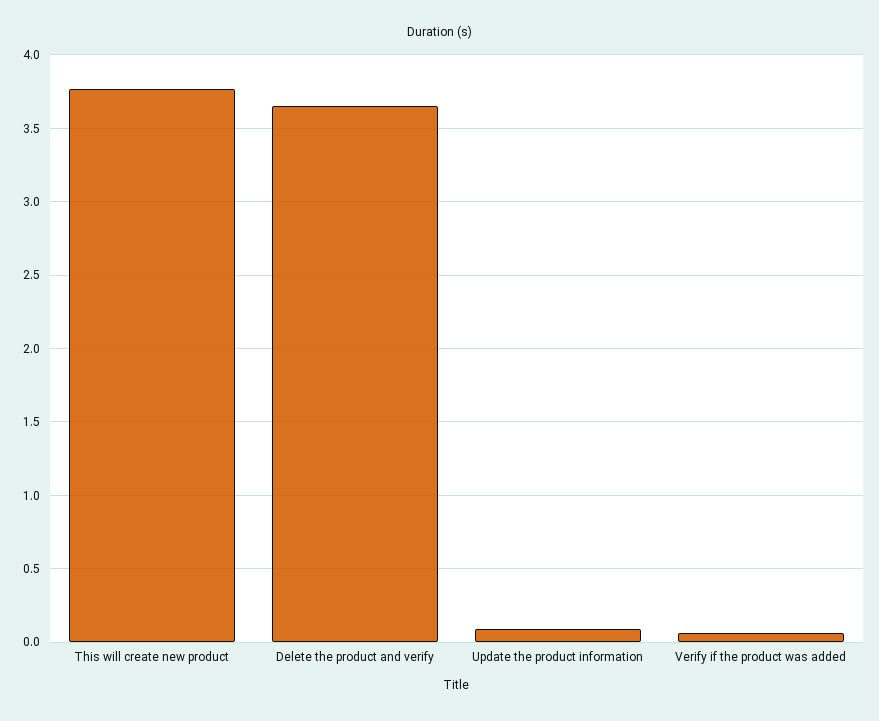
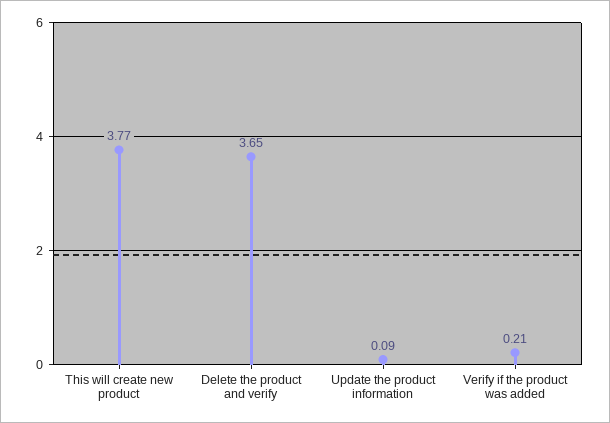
  {
    "This will create new product": 3.77,
    "Delete the product and verify": 3.65,
    "Update the product information": 0.09,
-   "Verify if the product was added": 0.05
+   "Verify if the product was added": 0.21
  }

